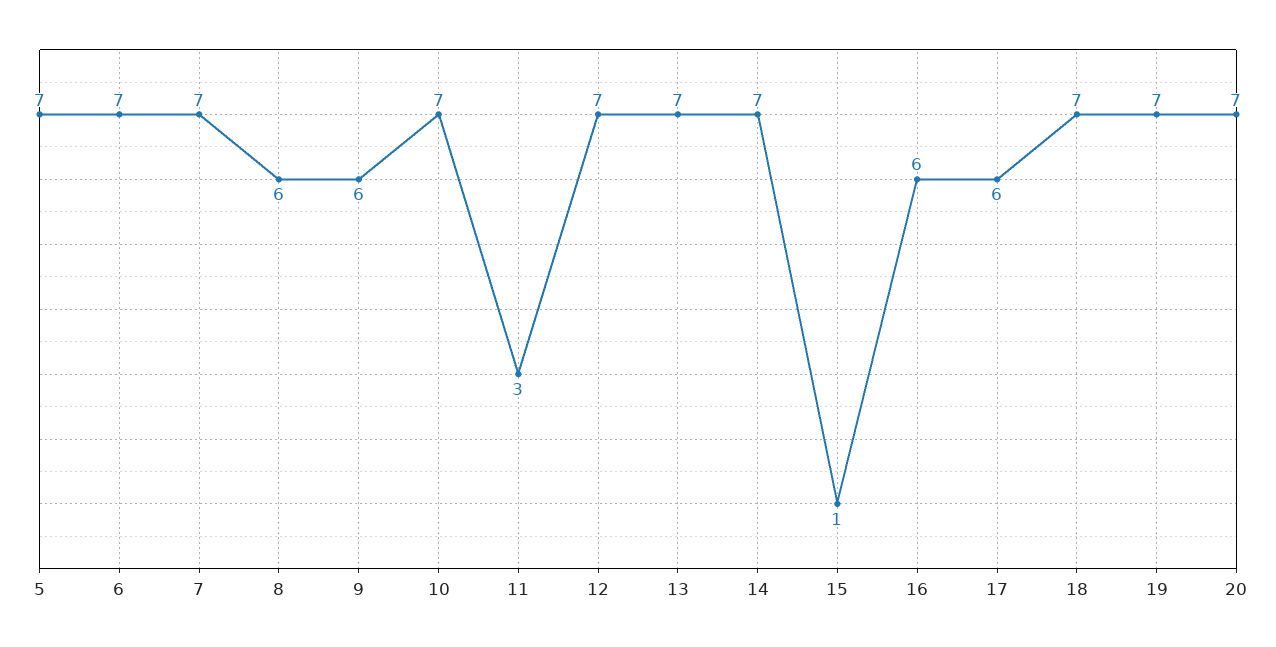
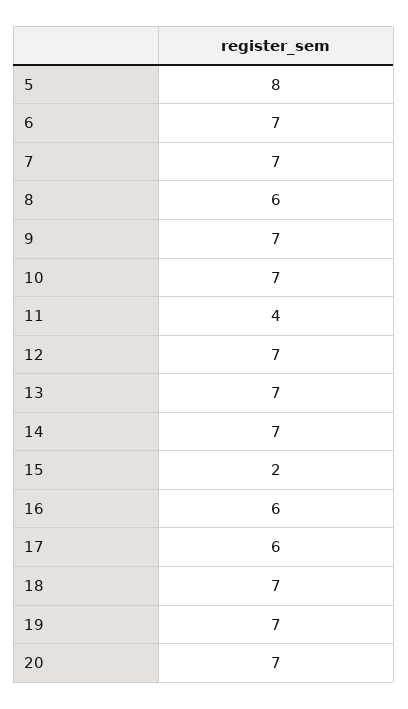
  {
-   "5": 7,
+   "5": 8,
    "6": 7,
    "7": 7,
    "8": 6,
-   "9": 6,
+   "9": 7,
    "10": 7,
-   "11": 3,
+   "11": 4,
    "12": 7,
    "13": 7,
    "14": 7,
-   "15": 1,
+   "15": 2,
    "16": 6,
    "17": 6,
    "18": 7,
    "19": 7,
    "20": 7
  }

